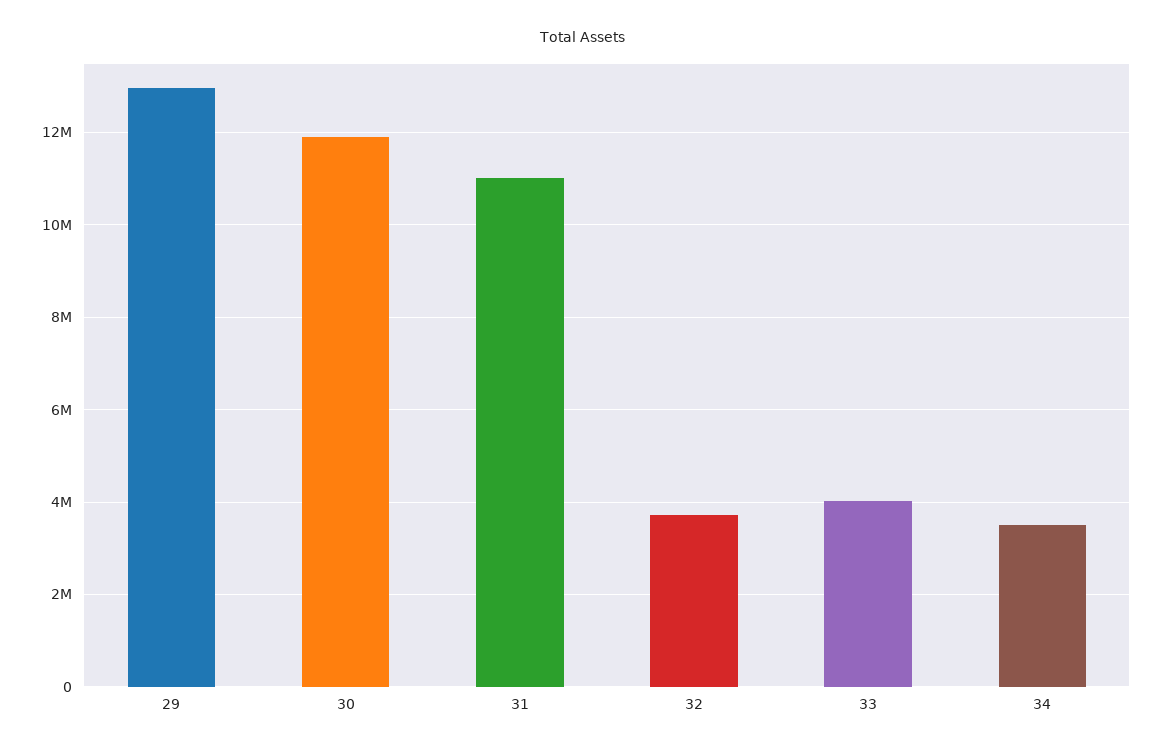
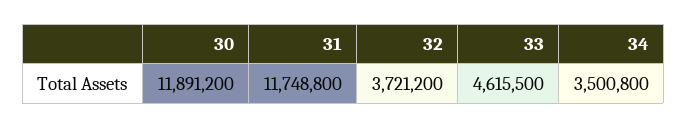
  {
-   "29": 13000000,
    "30": 11891200,
-   "31": 11000000,
+   "31": 11748800,
    "32": 3721200,
-   "33": 4000000,
+   "33": 4615500,
    "34": 3500800
  }

